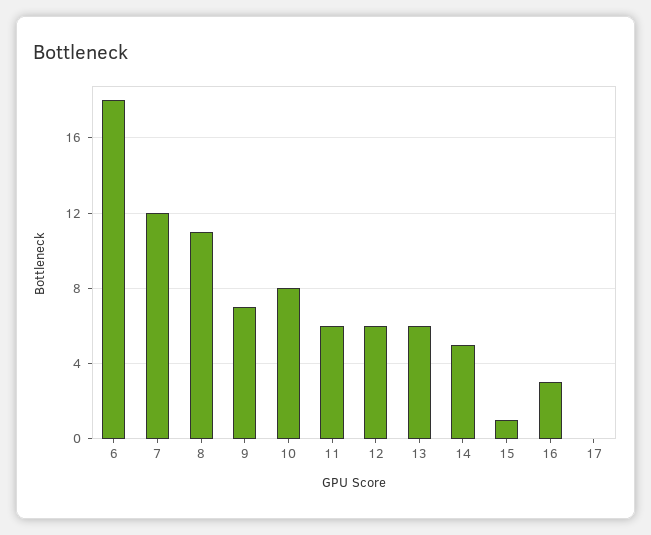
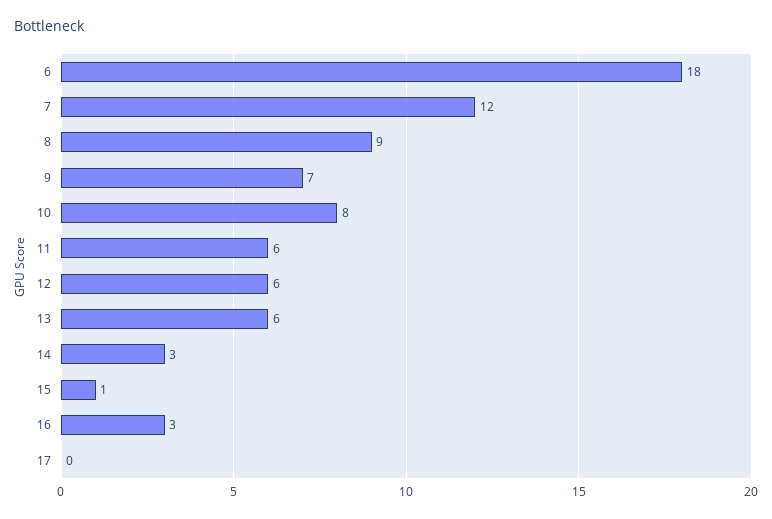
  {
    "6": 18,
    "7": 12,
-   "8": 11,
+   "8": 9,
    "9": 7,
    "10": 8,
    "11": 6,
    "12": 6,
    "13": 6,
-   "14": 5,
+   "14": 3,
    "15": 1,
    "16": 3,
    "17": 0
  }

